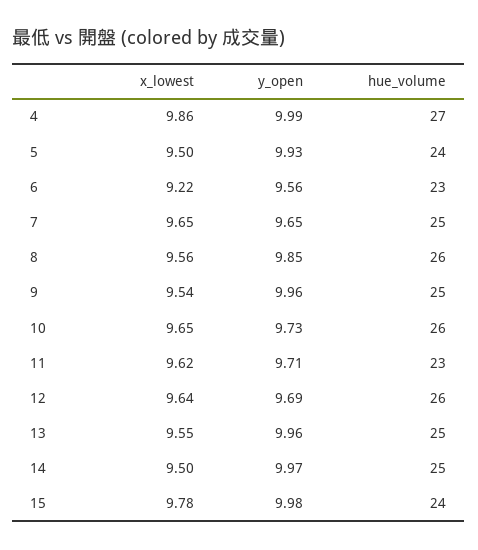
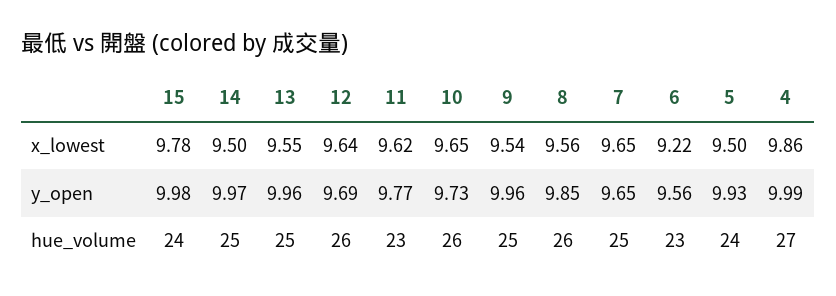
  {
    "x_lowest": {
      "4": 9.86,
      "5": 9.5,
      "6": 9.22,
      "7": 9.65,
      "8": 9.56,
      "9": 9.54,
      "10": 9.65,
      "11": 9.62,
      "12": 9.64,
      "13": 9.55,
      "14": 9.5,
      "15": 9.78
    },
    "y_open": {
      "4": 9.99,
      "5": 9.93,
      "6": 9.56,
      "7": 9.65,
      "8": 9.85,
      "9": 9.96,
      "10": 9.73,
-     "11": 9.71,
+     "11": 9.77,
      "12": 9.69,
      "13": 9.96,
      "14": 9.97,
      "15": 9.98
    },
    "hue_volume": {
      "4": 27,
      "5": 24,
      "6": 23,
      "7": 25,
      "8": 26,
      "9": 25,
      "10": 26,
      "11": 23,
      "12": 26,
      "13": 25,
      "14": 25,
      "15": 24
    }
  }

